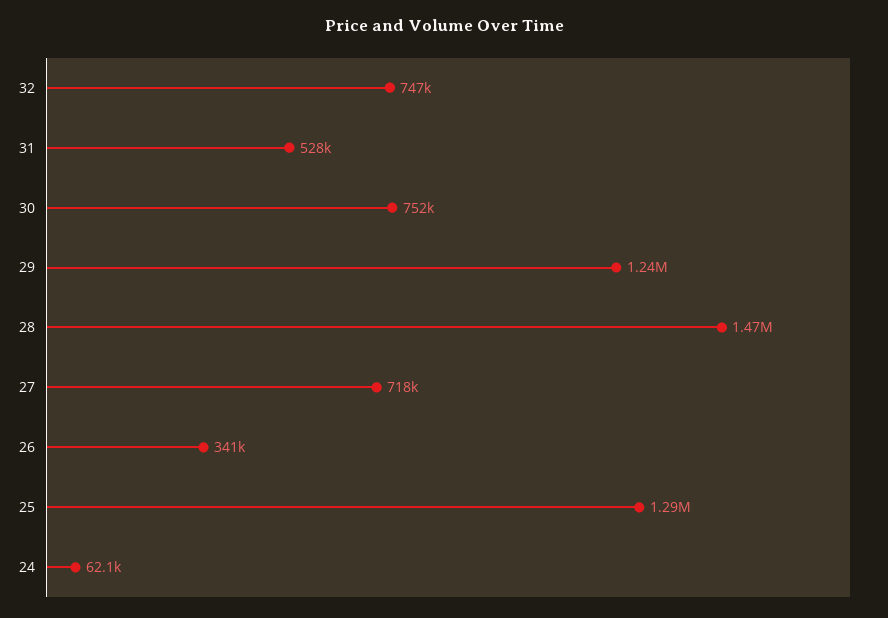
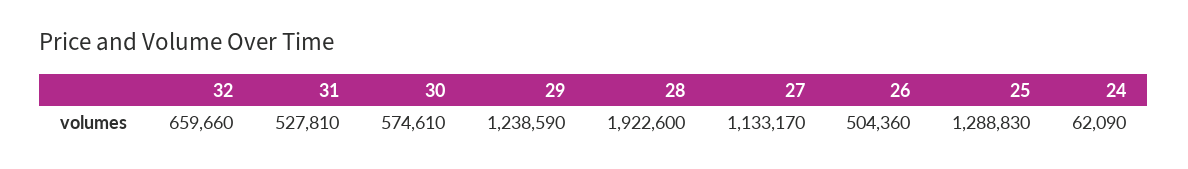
  {
-   "32": 747000,
+   "32": 659660,
    "31": 527810,
-   "30": 752000,
+   "30": 574610,
    "29": 1238590,
-   "28": 1470000,
+   "28": 1922600,
-   "27": 718000,
+   "27": 1133170,
-   "26": 341000,
+   "26": 504360,
    "25": 1288830,
    "24": 62090
  }

